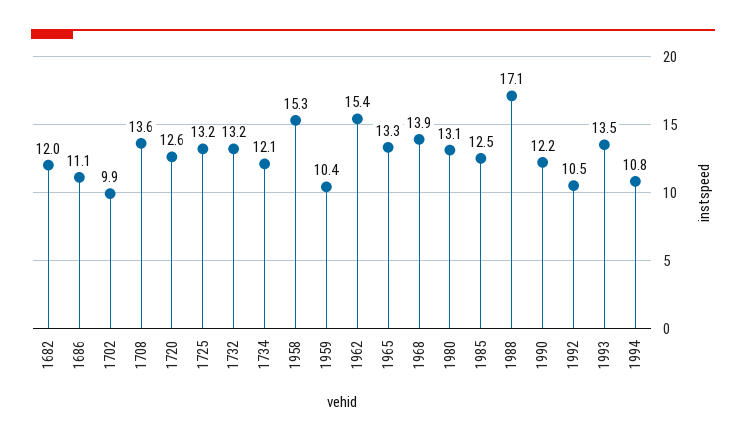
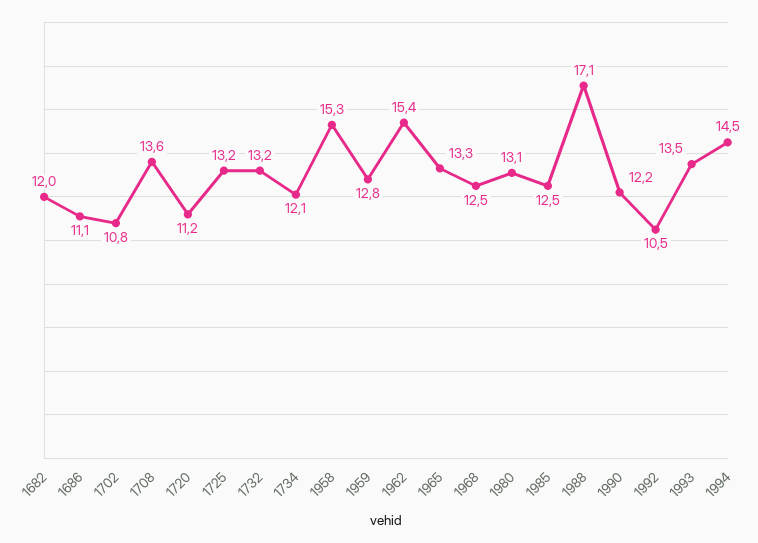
  {
    "1682": 12,
    "1686": 11.1,
-   "1702": 9.9,
+   "1702": 10.8,
    "1708": 13.6,
-   "1720": 12.6,
+   "1720": 11.2,
    "1725": 13.2,
    "1732": 13.2,
    "1734": 12.1,
    "1958": 15.3,
-   "1959": 10.4,
+   "1959": 12.8,
    "1962": 15.4,
    "1965": 13.3,
-   "1968": 13.9,
+   "1968": 12.5,
    "1980": 13.1,
    "1985": 12.5,
    "1988": 17.1,
    "1990": 12.2,
    "1992": 10.5,
    "1993": 13.5,
-   "1994": 10.8
+   "1994": 14.5
  }

